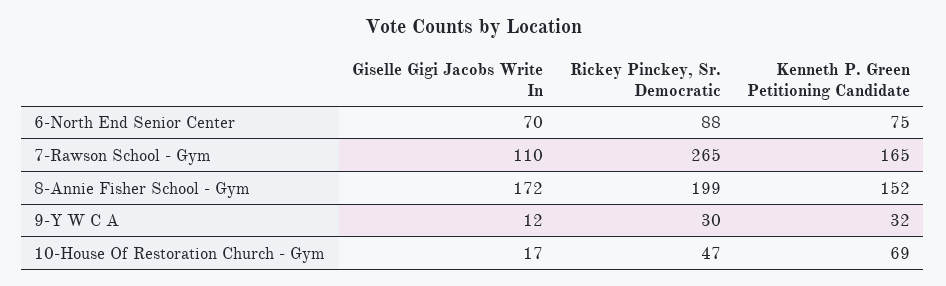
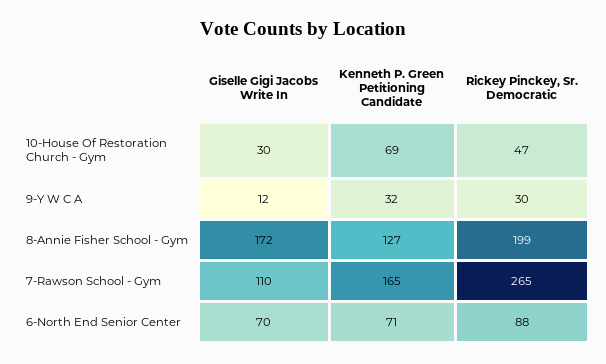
  {
    "Giselle Gigi Jacobs Write In": {
      "6-North End Senior Center": 70,
      "7-Rawson School - Gym": 110,
      "8-Annie Fisher School - Gym": 172,
      "9-Y W C A": 12,
-     "10-House Of Restoration Church - Gym": 17
+     "10-House Of Restoration Church - Gym": 30
    },
    "Rickey Pinckey, Sr. Democratic": {
      "6-North End Senior Center": 88,
      "7-Rawson School - Gym": 265,
      "8-Annie Fisher School - Gym": 199,
      "9-Y W C A": 30,
      "10-House Of Restoration Church - Gym": 47
    },
    "Kenneth P. Green Petitioning Candidate": {
-     "6-North End Senior Center": 75,
+     "6-North End Senior Center": 71,
      "7-Rawson School - Gym": 165,
-     "8-Annie Fisher School - Gym": 152,
+     "8-Annie Fisher School - Gym": 127,
      "9-Y W C A": 32,
      "10-House Of Restoration Church - Gym": 69
    }
  }

